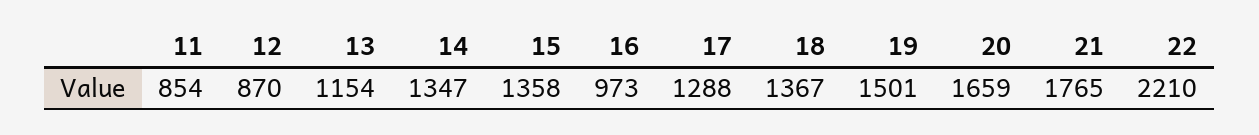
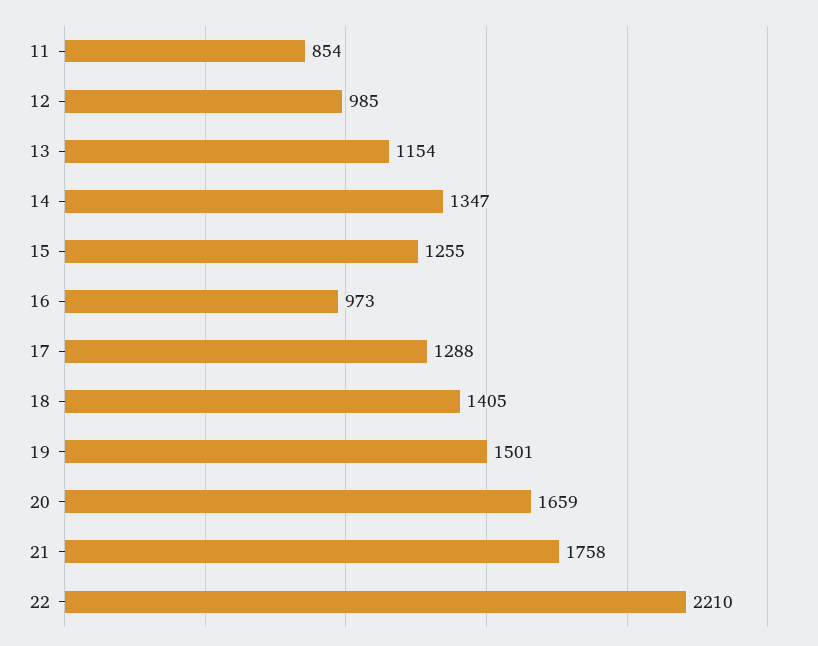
  {
    "11": 854,
-   "12": 870,
+   "12": 985,
    "13": 1154,
    "14": 1347,
-   "15": 1358,
+   "15": 1255,
    "16": 973,
    "17": 1288,
-   "18": 1367,
+   "18": 1405,
    "19": 1501,
    "20": 1659,
-   "21": 1765,
+   "21": 1758,
    "22": 2210
  }

